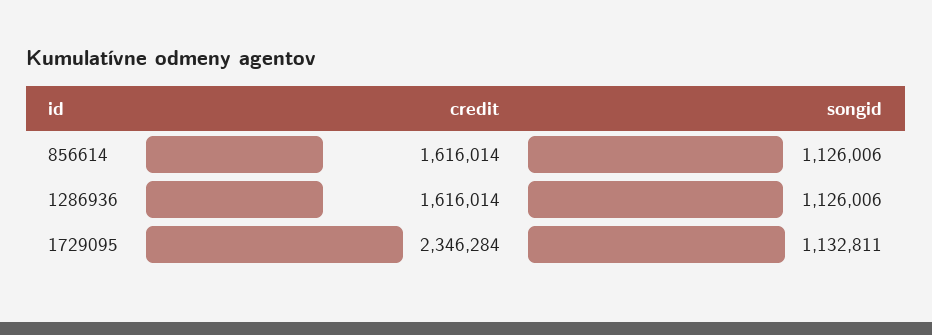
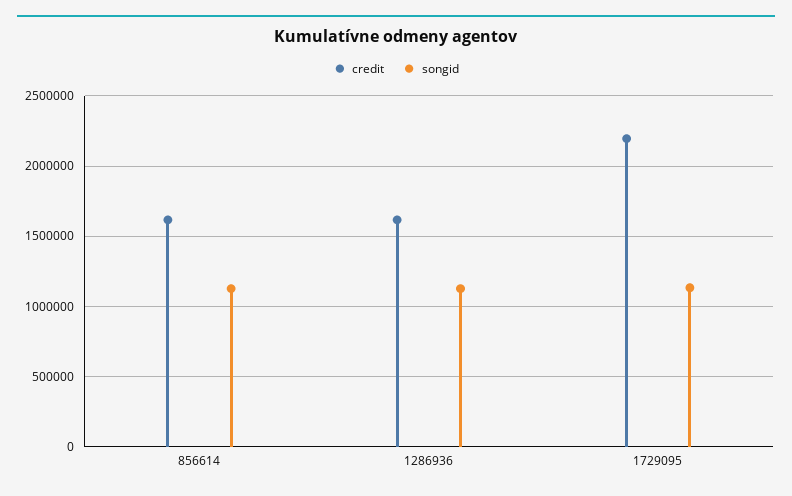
  {
    "credit": {
      "856614": 1616014,
      "1286936": 1616014,
-     "1729095": 2346284
+     "1729095": 2200000
    },
    "songid": {
      "856614": 1126006,
      "1286936": 1126006,
      "1729095": 1132811
    }
  }

